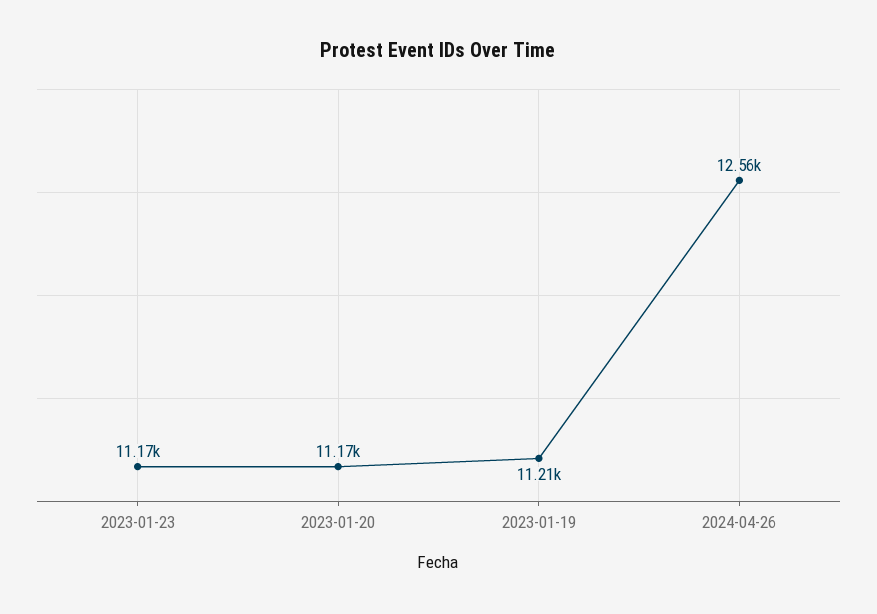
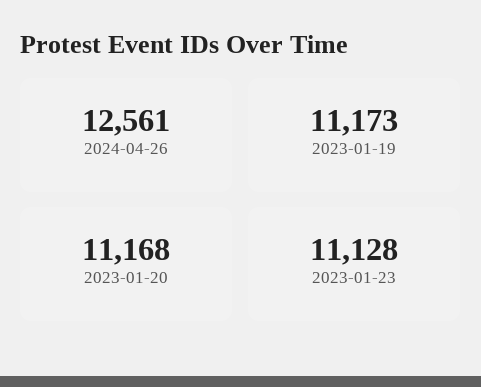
  {
-   "2023-01-23": 11170,
+   "2023-01-23": 11128,
    "2023-01-20": 11168,
-   "2023-01-19": 11210,
+   "2023-01-19": 11173,
    "2024-04-26": 12561
  }

